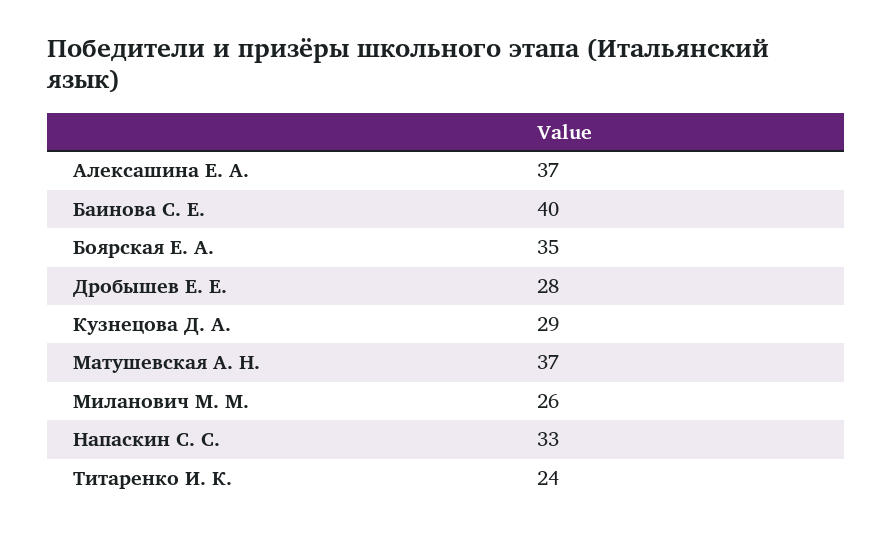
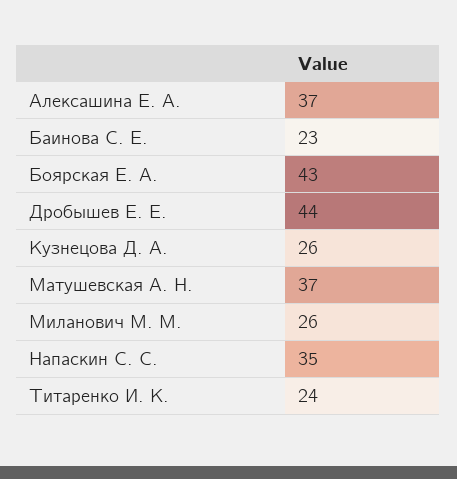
  {
    "Алексашина Е. А.": 37,
-   "Баинова С. Е.": 40,
+   "Баинова С. Е.": 23,
-   "Боярская Е. А.": 35,
+   "Боярская Е. А.": 43,
-   "Дробышев Е. Е.": 28,
+   "Дробышев Е. Е.": 44,
-   "Кузнецова Д. А.": 29,
+   "Кузнецова Д. А.": 26,
    "Матушевская А. Н.": 37,
    "Миланович М. М.": 26,
-   "Напаскин С. С.": 33,
+   "Напаскин С. С.": 35,
    "Титаренко И. К.": 24
  }

